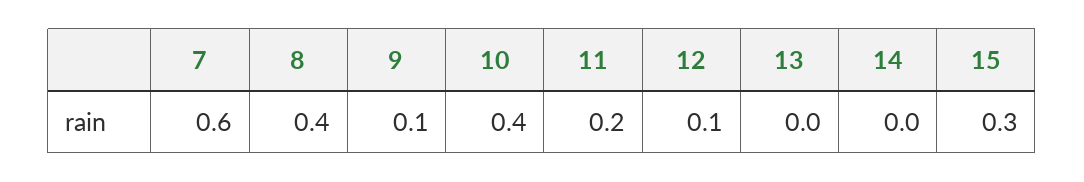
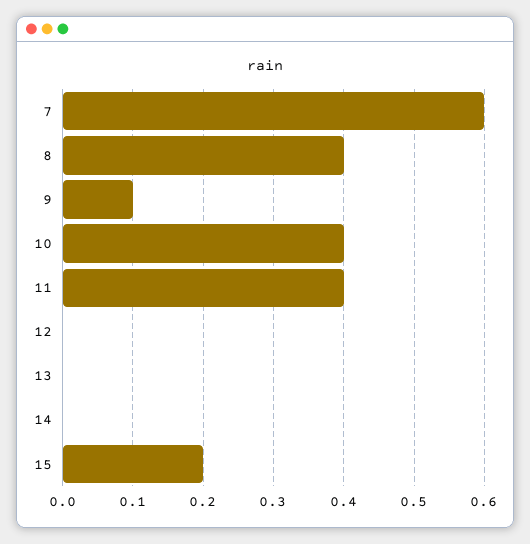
  {
    "7": 0.6,
    "8": 0.4,
    "9": 0.1,
    "10": 0.4,
-   "11": 0.2,
+   "11": 0.4,
-   "12": 0.1,
+   "12": 0,
    "13": 0,
    "14": 0,
-   "15": 0.3
+   "15": 0.2
  }

